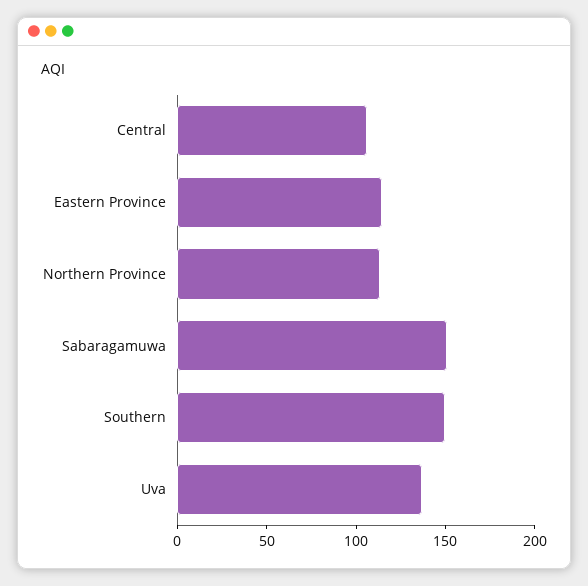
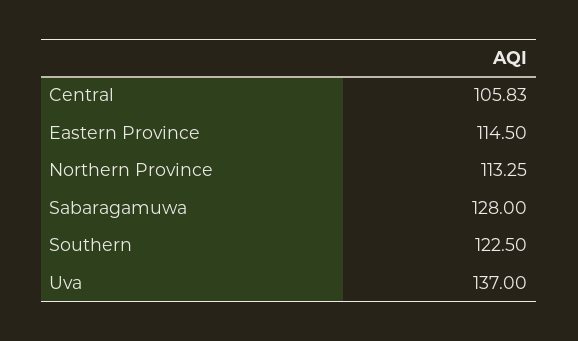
  {
    "Central": 105.83,
    "Eastern Province": 114.5,
    "Northern Province": 113.25,
-   "Sabaragamuwa": 150,
+   "Sabaragamuwa": 128,
-   "Southern": 150,
+   "Southern": 122.5,
    "Uva": 137
  }

